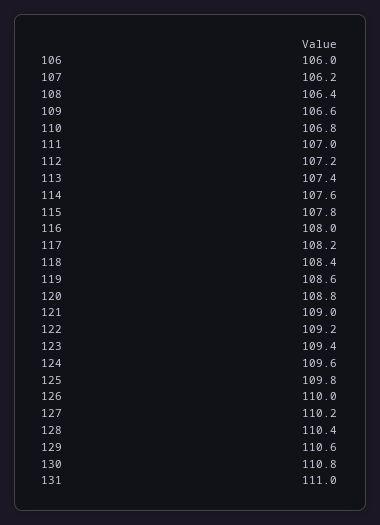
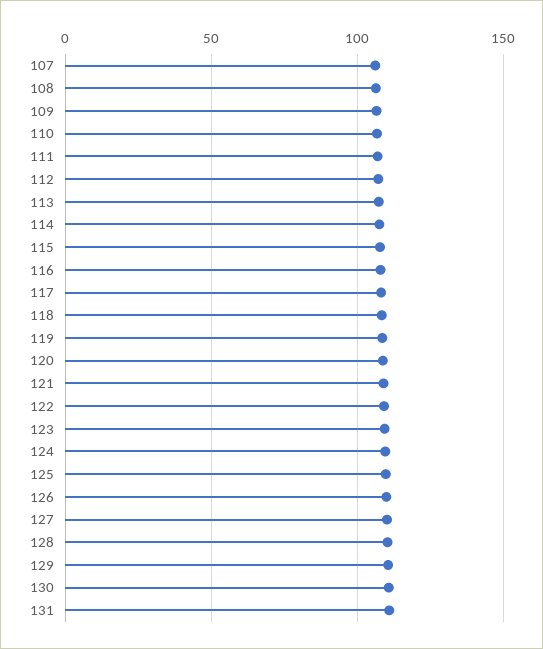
  {
-   "106": 106,
    "107": 106.2,
    "108": 106.4,
    "109": 106.6,
    "110": 106.8,
    "111": 107,
    "112": 107.2,
    "113": 107.4,
    "114": 107.6,
    "115": 107.8,
    "116": 108,
    "117": 108.2,
    "118": 108.4,
    "119": 108.6,
    "120": 108.8,
    "121": 109,
    "122": 109.2,
    "123": 109.4,
    "124": 109.6,
    "125": 109.8,
    "126": 110,
    "127": 110.2,
    "128": 110.4,
    "129": 110.6,
    "130": 110.8,
    "131": 111
  }

